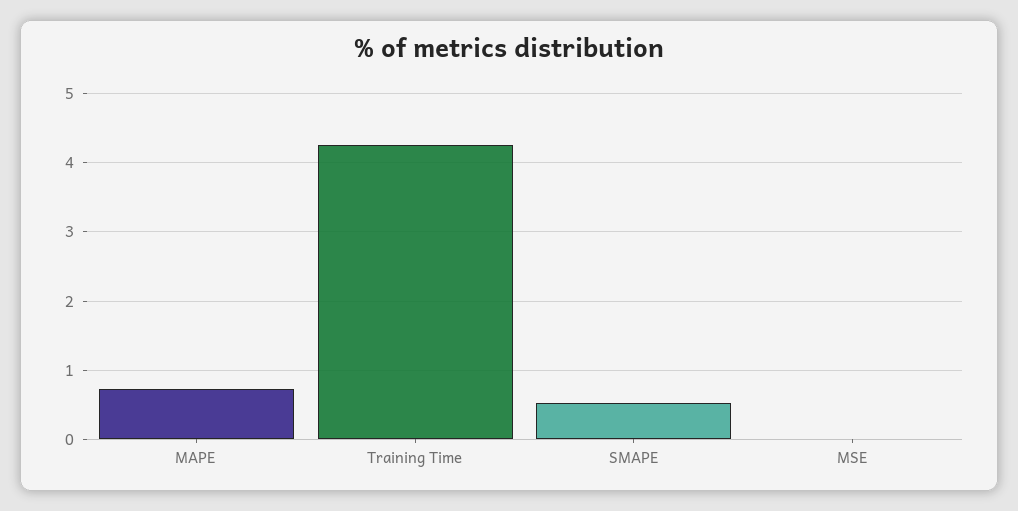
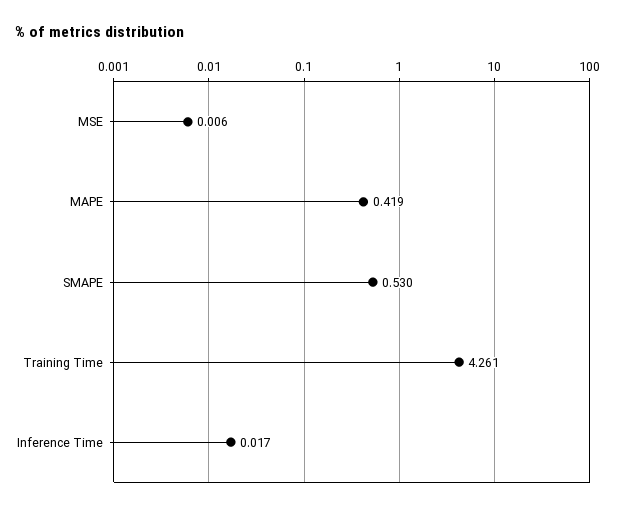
  {
-   "MAPE": 0.7,
+   "MAPE": 0.419,
    "Training Time": 4.261,
    "SMAPE": 0.53,
-   "MSE": 0.006
+   "MSE": 0.006,
+   "Inference Time": 0.017
  }

